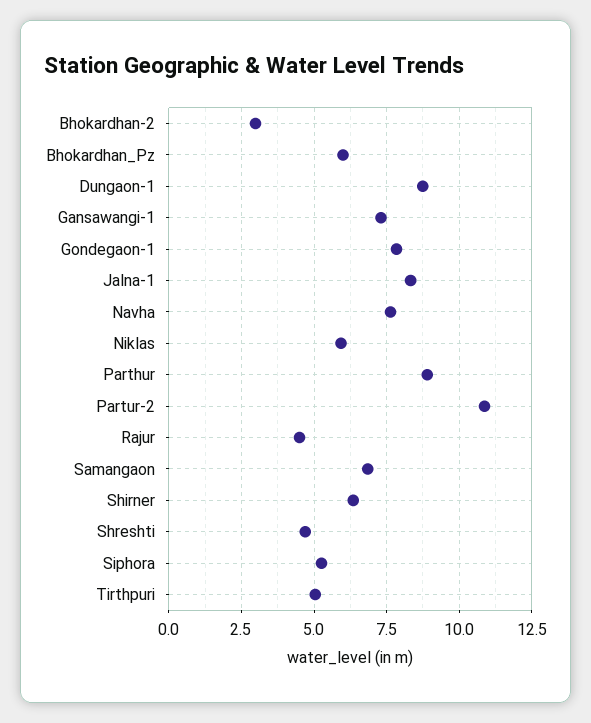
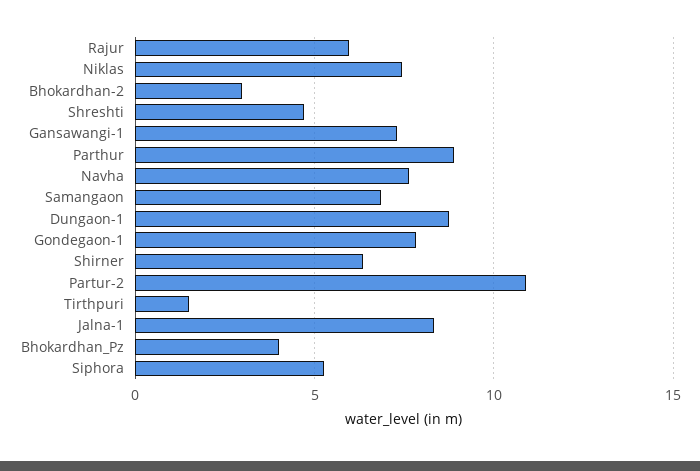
  {
    "Bhokardhan-2": 3,
-   "Bhokardhan_Pz": 6,
+   "Bhokardhan_Pz": 4,
    "Dungaon-1": 8.75,
    "Gansawangi-1": 7.25,
    "Gondegaon-1": 7.75,
    "Jalna-1": 8.25,
    "Navha": 7.75,
-   "Niklas": 6,
+   "Niklas": 7.5,
    "Parthur": 9,
    "Partur-2": 11,
-   "Rajur": 4.5,
+   "Rajur": 6,
    "Samangaon": 6.75,
    "Shirner": 6.25,
    "Shreshti": 4.75,
    "Siphora": 5.25,
-   "Tirthpuri": 5
+   "Tirthpuri": 1.5
  }

